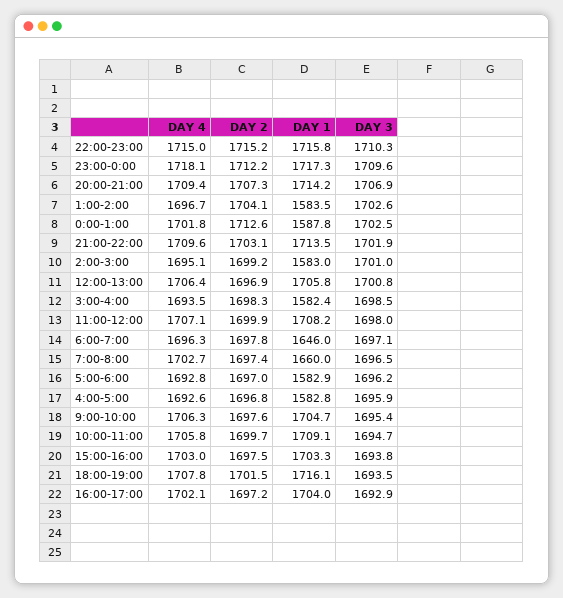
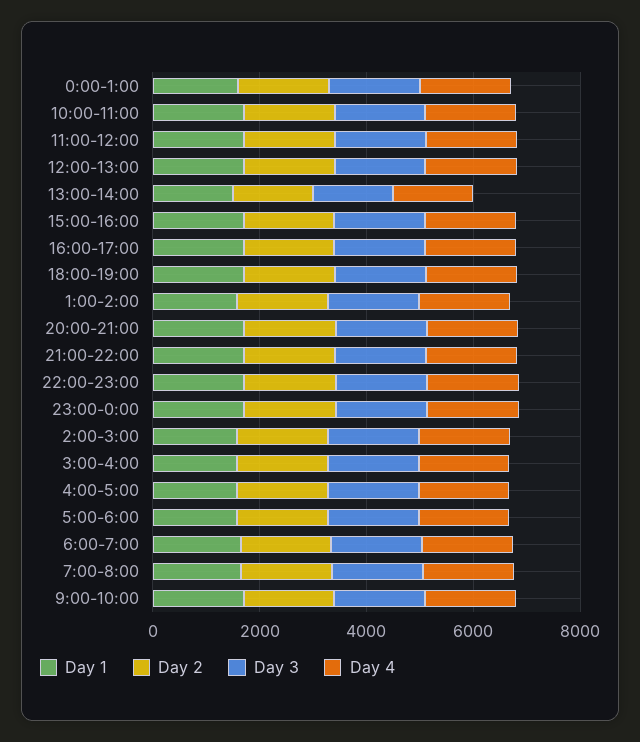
  {
    "DAY 4": {
      "22:00-23:00": 1715,
      "23:00-0:00": 1718.1,
      "20:00-21:00": 1709.4,
      "1:00-2:00": 1696.7,
      "0:00-1:00": 1701.8,
      "21:00-22:00": 1709.6,
      "2:00-3:00": 1695.1,
      "12:00-13:00": 1706.4,
      "3:00-4:00": 1693.5,
      "11:00-12:00": 1707.1,
      "6:00-7:00": 1696.3,
      "7:00-8:00": 1702.7,
      "5:00-6:00": 1692.8,
      "4:00-5:00": 1692.6,
      "9:00-10:00": 1706.3,
      "10:00-11:00": 1705.8,
      "15:00-16:00": 1703,
      "18:00-19:00": 1707.8,
-     "16:00-17:00": 1702.1
+     "16:00-17:00": 1702.1,
+     "13:00-14:00": 1500
    },
    "DAY 2": {
      "22:00-23:00": 1715.2,
      "23:00-0:00": 1712.2,
      "20:00-21:00": 1707.3,
      "1:00-2:00": 1704.1,
      "0:00-1:00": 1712.6,
      "21:00-22:00": 1703.1,
      "2:00-3:00": 1699.2,
      "12:00-13:00": 1696.9,
      "3:00-4:00": 1698.3,
      "11:00-12:00": 1699.9,
      "6:00-7:00": 1697.8,
      "7:00-8:00": 1697.4,
      "5:00-6:00": 1697,
      "4:00-5:00": 1696.8,
      "9:00-10:00": 1697.6,
      "10:00-11:00": 1699.7,
      "15:00-16:00": 1697.5,
      "18:00-19:00": 1701.5,
-     "16:00-17:00": 1697.2
+     "16:00-17:00": 1697.2,
+     "13:00-14:00": 1500
    },
    "DAY 1": {
      "22:00-23:00": 1715.8,
      "23:00-0:00": 1717.3,
      "20:00-21:00": 1714.2,
      "1:00-2:00": 1583.5,
      "0:00-1:00": 1587.8,
      "21:00-22:00": 1713.5,
      "2:00-3:00": 1583,
      "12:00-13:00": 1705.8,
      "3:00-4:00": 1582.4,
      "11:00-12:00": 1708.2,
      "6:00-7:00": 1646,
      "7:00-8:00": 1660,
      "5:00-6:00": 1582.9,
      "4:00-5:00": 1582.8,
      "9:00-10:00": 1704.7,
      "10:00-11:00": 1709.1,
      "15:00-16:00": 1703.3,
      "18:00-19:00": 1716.1,
-     "16:00-17:00": 1704
+     "16:00-17:00": 1704,
+     "13:00-14:00": 1500
    },
    "DAY 3": {
      "22:00-23:00": 1710.3,
      "23:00-0:00": 1709.6,
      "20:00-21:00": 1706.9,
      "1:00-2:00": 1702.6,
      "0:00-1:00": 1702.5,
      "21:00-22:00": 1701.9,
      "2:00-3:00": 1701,
      "12:00-13:00": 1700.8,
      "3:00-4:00": 1698.5,
      "11:00-12:00": 1698,
      "6:00-7:00": 1697.1,
      "7:00-8:00": 1696.5,
      "5:00-6:00": 1696.2,
      "4:00-5:00": 1695.9,
      "9:00-10:00": 1695.4,
      "10:00-11:00": 1694.7,
      "15:00-16:00": 1693.8,
      "18:00-19:00": 1693.5,
-     "16:00-17:00": 1692.9
+     "16:00-17:00": 1692.9,
+     "13:00-14:00": 1500
    }
  }

